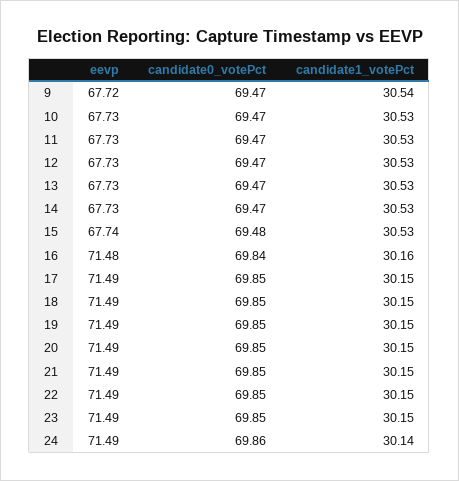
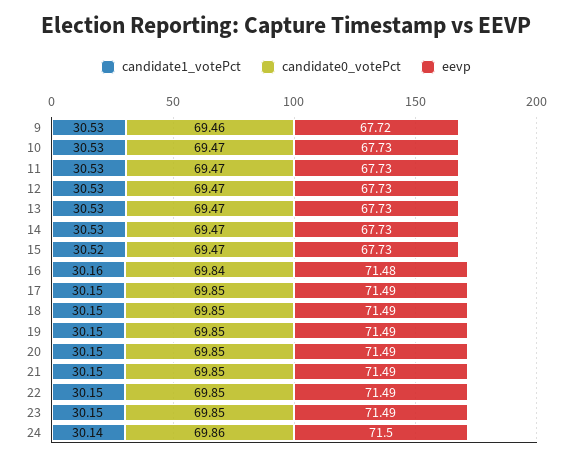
  {
    "eevp": {
      "9": 67.72,
      "10": 67.73,
      "11": 67.73,
      "12": 67.73,
      "13": 67.73,
      "14": 67.73,
-     "15": 67.74,
+     "15": 67.73,
      "16": 71.48,
      "17": 71.49,
      "18": 71.49,
      "19": 71.49,
      "20": 71.49,
      "21": 71.49,
      "22": 71.49,
      "23": 71.49,
-     "24": 71.49
+     "24": 71.5
    },
    "candidate0_votePct": {
-     "9": 69.47,
+     "9": 69.46,
      "10": 69.47,
      "11": 69.47,
      "12": 69.47,
      "13": 69.47,
      "14": 69.47,
-     "15": 69.48,
+     "15": 69.47,
      "16": 69.84,
      "17": 69.85,
      "18": 69.85,
      "19": 69.85,
      "20": 69.85,
      "21": 69.85,
      "22": 69.85,
      "23": 69.85,
      "24": 69.86
    },
    "candidate1_votePct": {
-     "9": 30.54,
+     "9": 30.53,
      "10": 30.53,
      "11": 30.53,
      "12": 30.53,
      "13": 30.53,
      "14": 30.53,
-     "15": 30.53,
+     "15": 30.52,
      "16": 30.16,
      "17": 30.15,
      "18": 30.15,
      "19": 30.15,
      "20": 30.15,
      "21": 30.15,
      "22": 30.15,
      "23": 30.15,
      "24": 30.14
    }
  }

